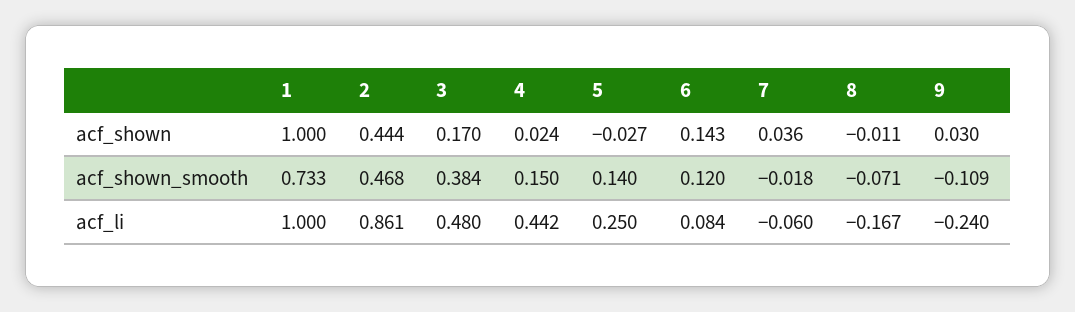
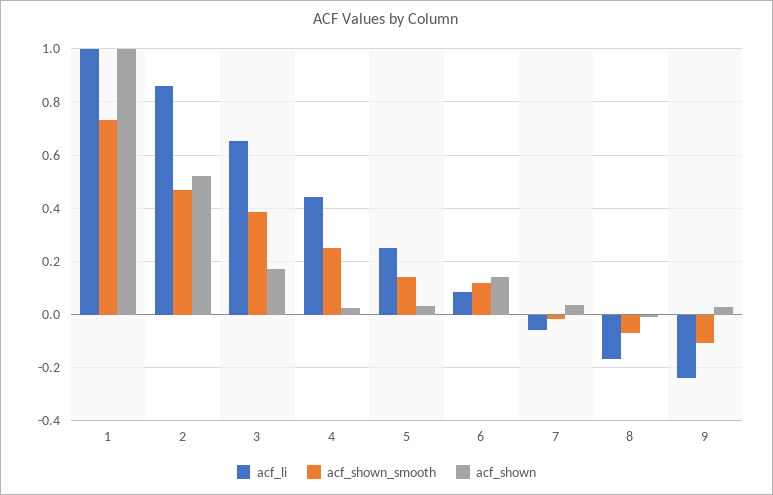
  {
    "acf_shown": {
      "1": 1,
-     "2": 0.444,
+     "2": 0.525,
      "3": 0.17,
      "4": 0.024,
-     "5": -0.027,
+     "5": 0.025,
      "6": 0.143,
      "7": 0.036,
      "8": -0.011,
      "9": 0.03
    },
    "acf_shown_smooth": {
      "1": 0.733,
      "2": 0.468,
      "3": 0.384,
-     "4": 0.15,
+     "4": 0.25,
      "5": 0.14,
      "6": 0.12,
      "7": -0.018,
      "8": -0.071,
      "9": -0.109
    },
    "acf_li": {
      "1": 1,
      "2": 0.861,
-     "3": 0.48,
+     "3": 0.65,
      "4": 0.442,
      "5": 0.25,
      "6": 0.084,
      "7": -0.06,
      "8": -0.167,
      "9": -0.24
    }
  }

